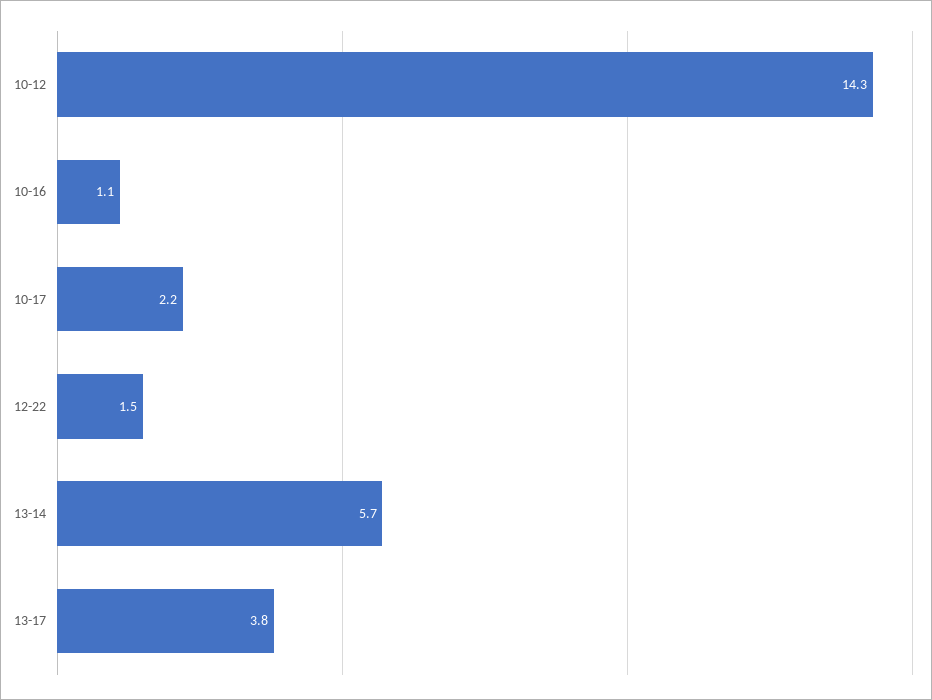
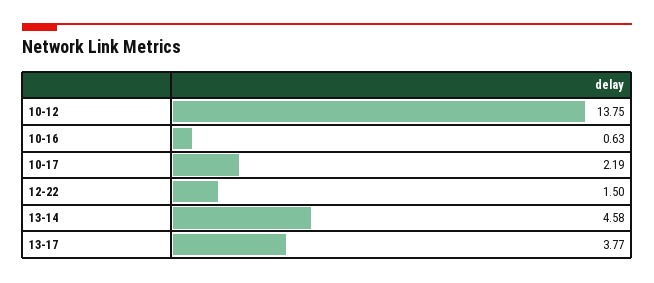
  {
-   "10-12": 14.3,
+   "10-12": 13.75,
-   "10-16": 1.1,
+   "10-16": 0.63,
    "10-17": 2.19,
    "12-22": 1.5,
-   "13-14": 5.7,
+   "13-14": 4.58,
    "13-17": 3.77
  }

